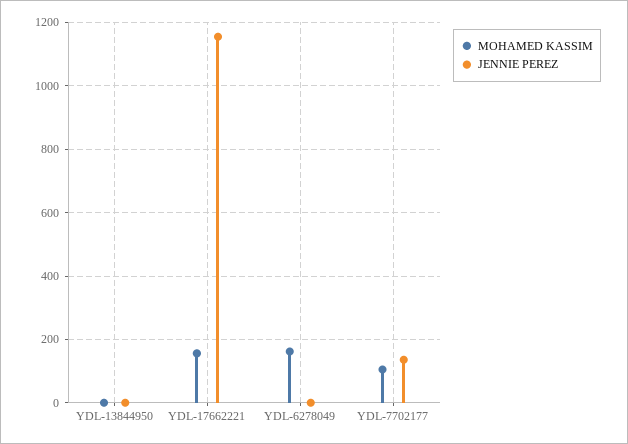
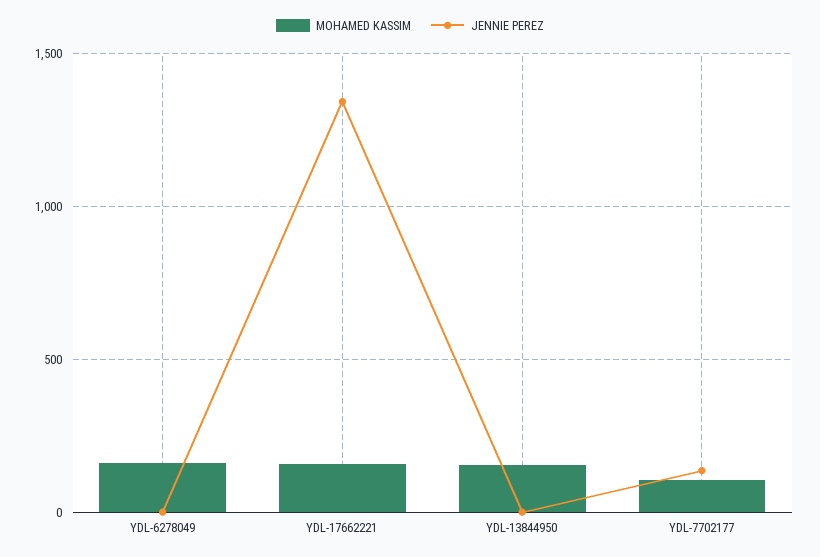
  {
    "MOHAMED KASSIM": {
-     "YDL-13844950": 0,
+     "YDL-13844950": 150,
      "YDL-17662221": 160,
      "YDL-6278049": 160,
      "YDL-7702177": 100
    },
    "JENNIE PEREZ": {
      "YDL-13844950": 0,
-     "YDL-17662221": 1160,
+     "YDL-17662221": 1350,
      "YDL-6278049": 0,
      "YDL-7702177": 140
    }
  }

